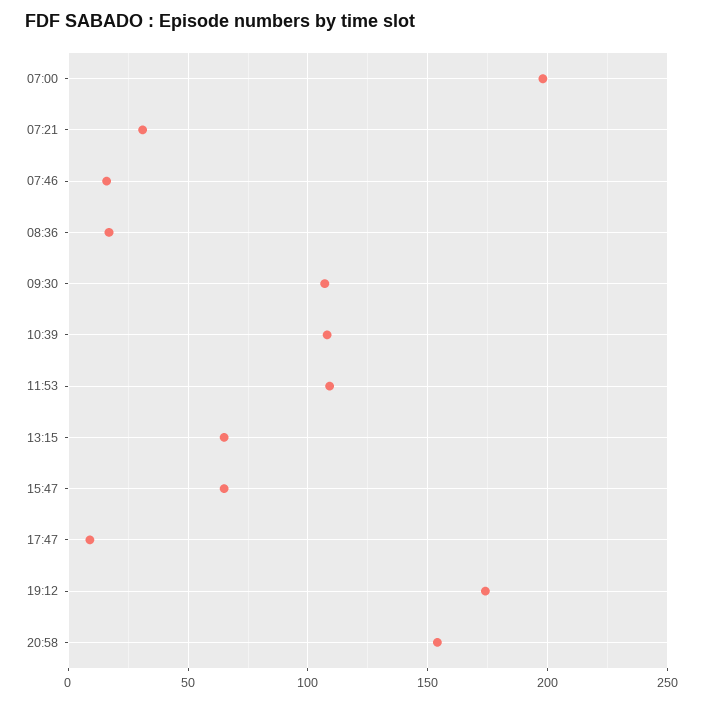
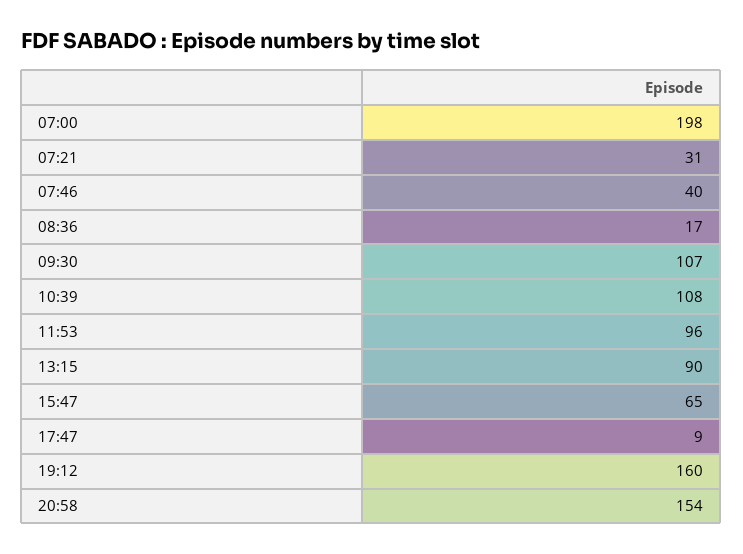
  {
    "07:00": 198,
    "07:21": 31,
-   "07:46": 15,
+   "07:46": 40,
    "08:36": 17,
    "09:30": 107,
    "10:39": 108,
-   "11:53": 110,
+   "11:53": 96,
-   "13:15": 65,
+   "13:15": 90,
    "15:47": 65,
    "17:47": 9,
-   "19:12": 175,
+   "19:12": 160,
    "20:58": 154
  }

